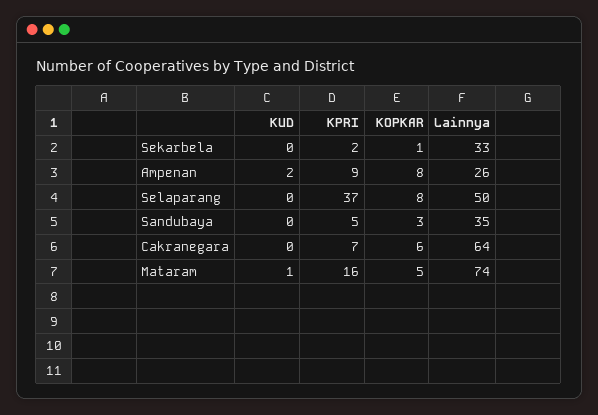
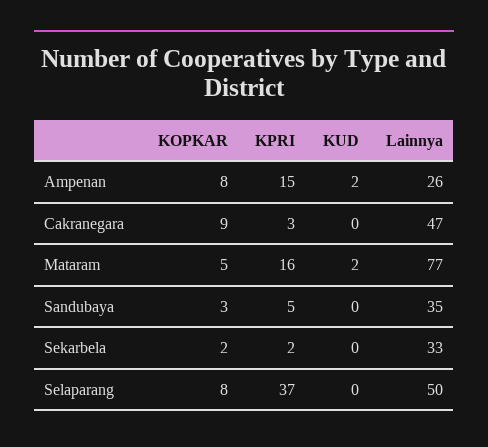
  {
    "KUD": {
      "Sekarbela": 0,
      "Ampenan": 2,
      "Selaparang": 0,
      "Sandubaya": 0,
      "Cakranegara": 0,
-     "Mataram": 1
+     "Mataram": 2
    },
    "KPRI": {
      "Sekarbela": 2,
-     "Ampenan": 9,
+     "Ampenan": 15,
      "Selaparang": 37,
      "Sandubaya": 5,
-     "Cakranegara": 7,
+     "Cakranegara": 3,
      "Mataram": 16
    },
    "KOPKAR": {
-     "Sekarbela": 1,
+     "Sekarbela": 2,
      "Ampenan": 8,
      "Selaparang": 8,
      "Sandubaya": 3,
-     "Cakranegara": 6,
+     "Cakranegara": 9,
      "Mataram": 5
    },
    "Lainnya": {
      "Sekarbela": 33,
      "Ampenan": 26,
      "Selaparang": 50,
      "Sandubaya": 35,
-     "Cakranegara": 64,
+     "Cakranegara": 47,
-     "Mataram": 74
+     "Mataram": 77
    }
  }

